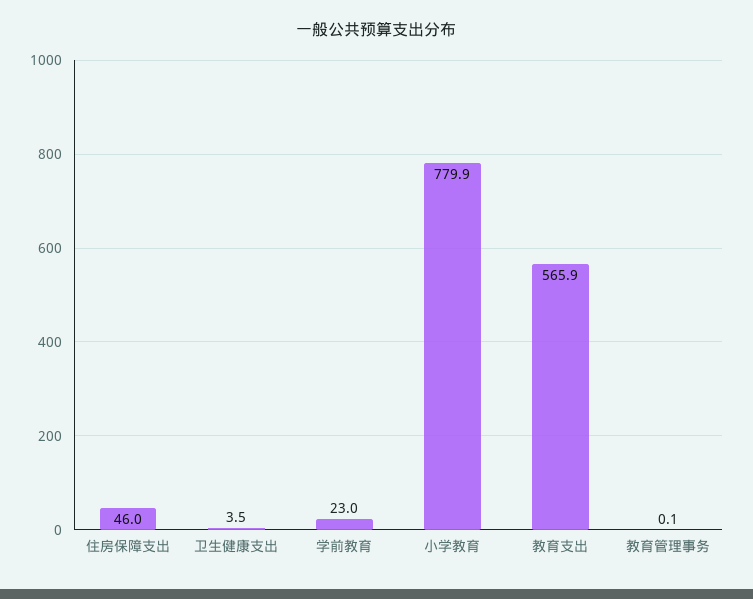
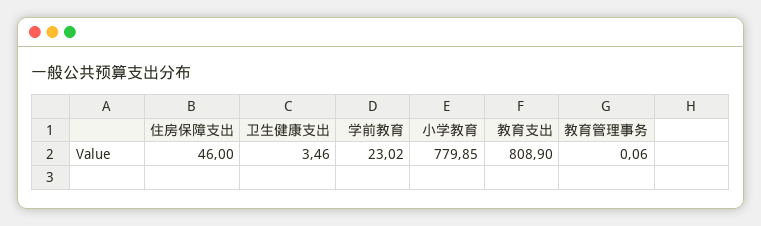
  {
    "住房保障支出": 46,
    "卫生健康支出": 3.46,
    "学前教育": 23.02,
    "小学教育": 779.85,
-   "教育支出": 565.9,
+   "教育支出": 808.9,
    "教育管理事务": 0.06
  }

